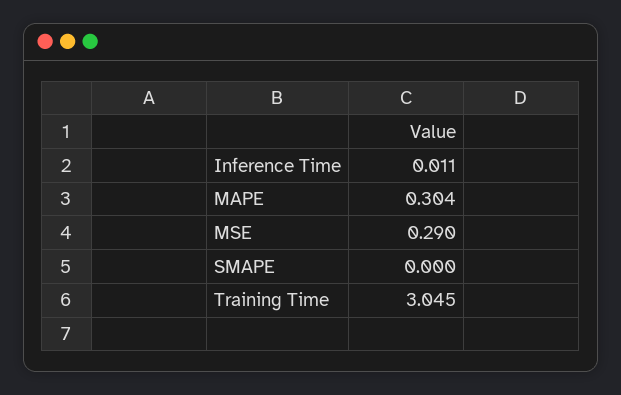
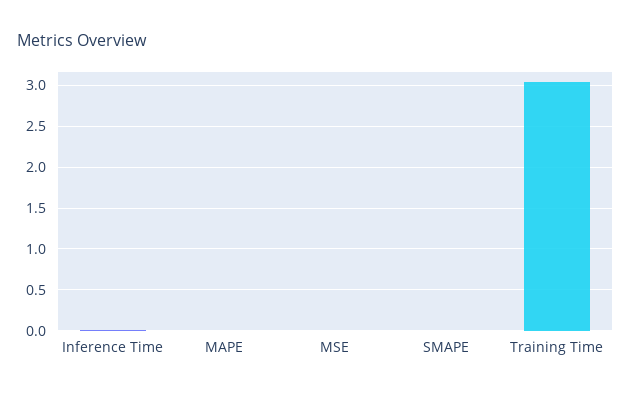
  {
    "Inference Time": 0.011,
-   "MAPE": 0.304,
+   "MAPE": 0,
-   "MSE": 0.29,
+   "MSE": 0,
    "SMAPE": 0,
    "Training Time": 3.045
  }

